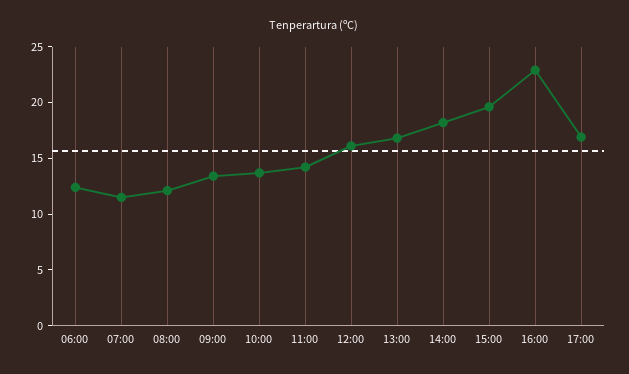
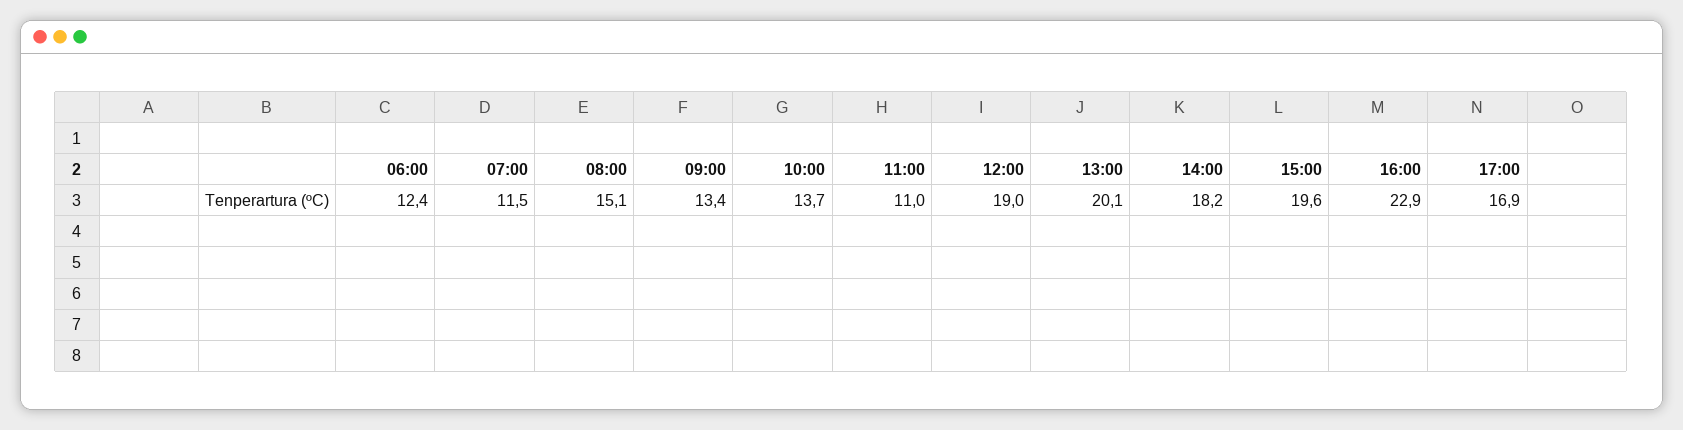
  {
    "06:00": 12.4,
    "07:00": 11.5,
-   "08:00": 12,
+   "08:00": 15.1,
    "09:00": 13.4,
    "10:00": 13.7,
-   "11:00": 14,
+   "11:00": 11,
-   "12:00": 16,
+   "12:00": 19,
-   "13:00": 17,
+   "13:00": 20.1,
    "14:00": 18.2,
    "15:00": 19.6,
    "16:00": 22.9,
    "17:00": 16.9
  }

